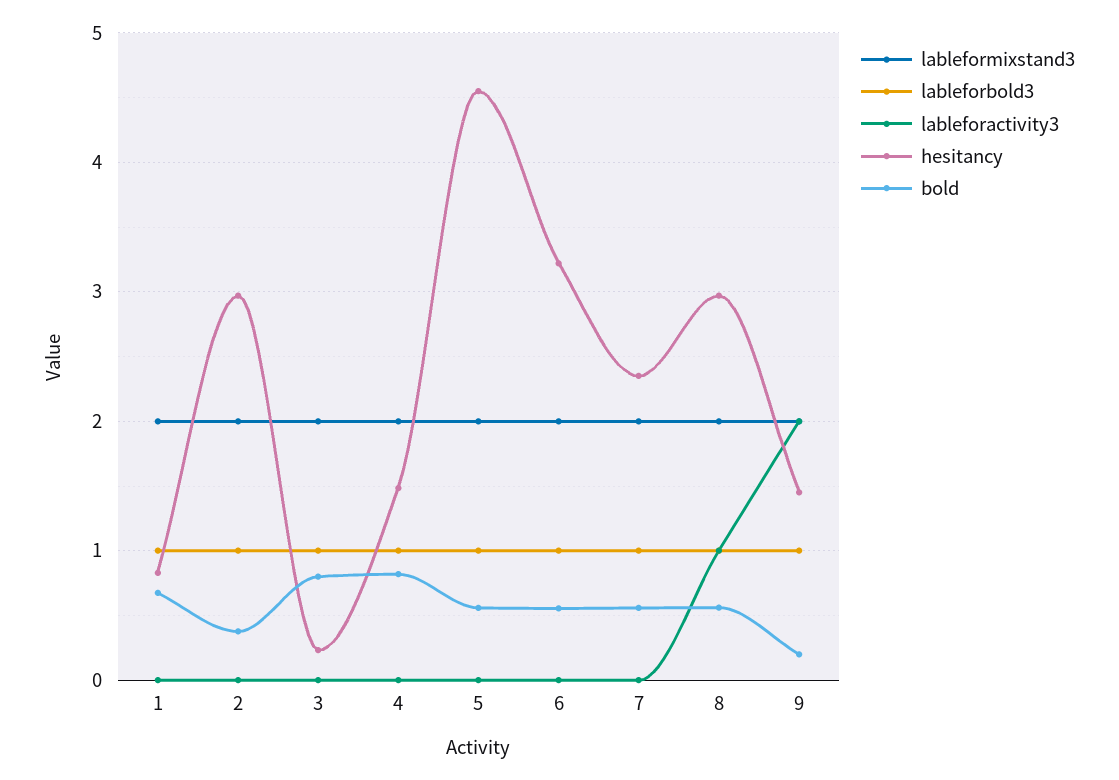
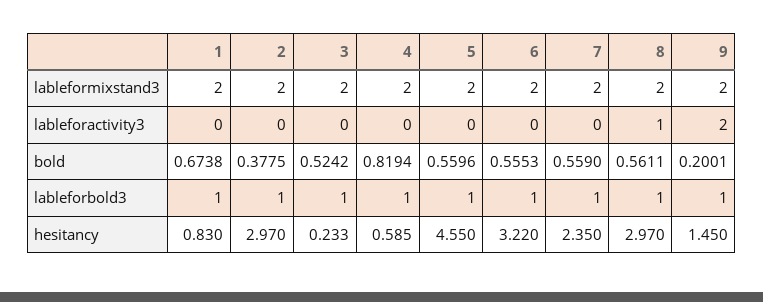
  {
    "lableformixstand3": {
      "1": 2,
      "2": 2,
      "3": 2,
      "4": 2,
      "5": 2,
      "6": 2,
      "7": 2,
      "8": 2,
      "9": 2
    },
    "lableforbold3": {
      "1": 1,
      "2": 1,
      "3": 1,
      "4": 1,
      "5": 1,
      "6": 1,
      "7": 1,
      "8": 1,
      "9": 1
    },
    "lableforactivity3": {
      "1": 0,
      "2": 0,
      "3": 0,
      "4": 0,
      "5": 0,
      "6": 0,
      "7": 0,
      "8": 1,
      "9": 2
    },
    "hesitancy": {
      "1": 0.83,
      "2": 2.97,
      "3": 0.233,
-     "4": 1.5,
+     "4": 0.585,
      "5": 4.55,
      "6": 3.22,
      "7": 2.35,
      "8": 2.97,
      "9": 1.45
    },
    "bold": {
      "1": 0.6738,
      "2": 0.3775,
-     "3": 0.8,
+     "3": 0.5242,
      "4": 0.8194,
      "5": 0.5596,
      "6": 0.5553,
      "7": 0.559,
      "8": 0.5611,
      "9": 0.2001
    }
  }

